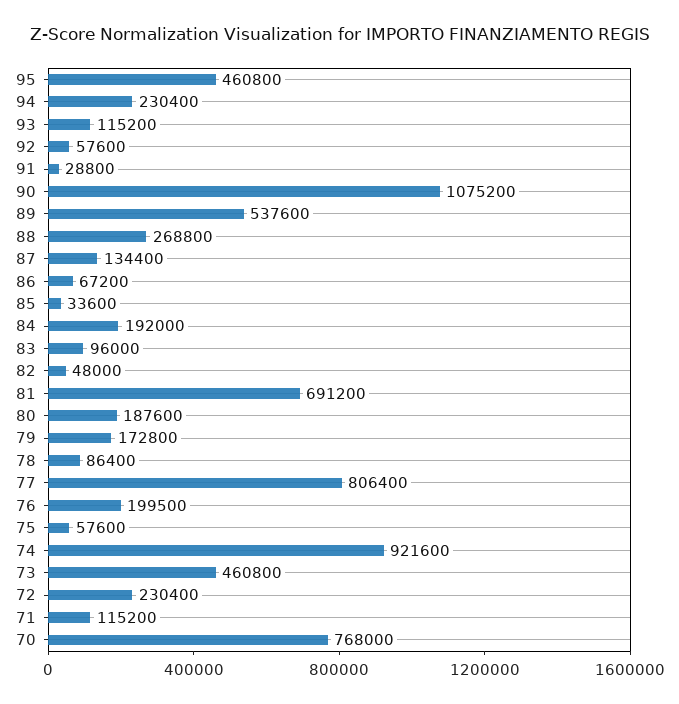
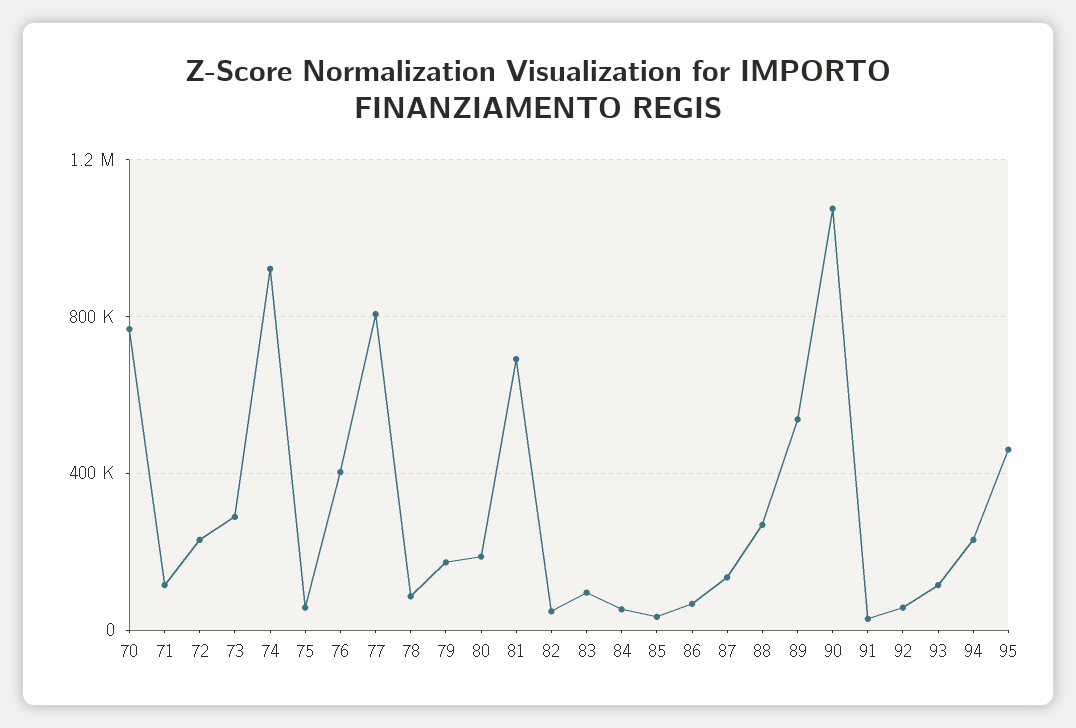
  {
    "95": 460800,
    "94": 230400,
    "93": 115200,
    "92": 57600,
    "91": 28800,
    "90": 1075200,
    "89": 537600,
    "88": 268800,
    "87": 134400,
    "86": 67200,
    "85": 33600,
-   "84": 192000,
+   "84": 50000,
    "83": 96000,
    "82": 48000,
    "81": 691200,
    "80": 187600,
    "79": 172800,
    "78": 86400,
    "77": 806400,
-   "76": 199500,
+   "76": 400000,
    "75": 57600,
    "74": 921600,
-   "73": 460800,
+   "73": 300000,
    "72": 230400,
    "71": 115200,
    "70": 768000
  }

